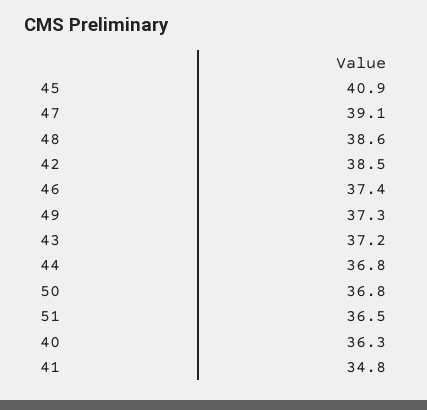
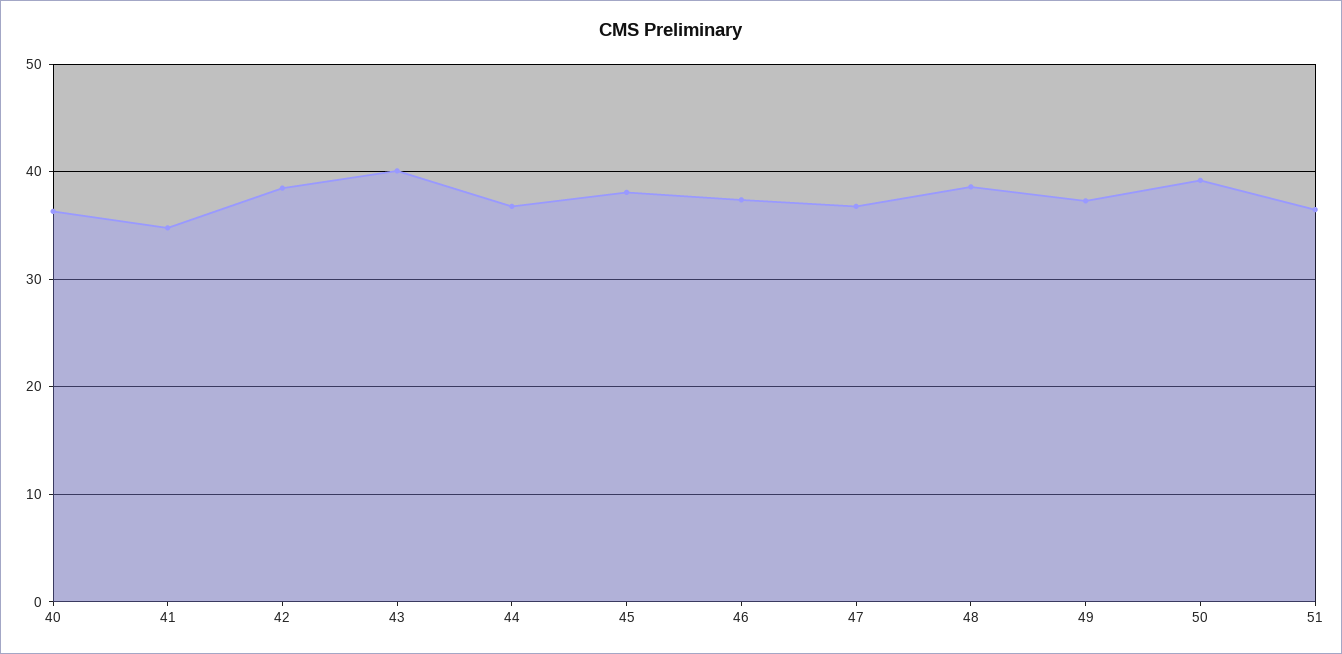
  {
-   "45": 40.9,
+   "45": 38,
-   "47": 39.1,
+   "47": 37,
    "48": 38.6,
    "42": 38.5,
    "46": 37.4,
    "49": 37.3,
-   "43": 37.2,
+   "43": 40,
    "44": 36.8,
-   "50": 36.8,
+   "50": 39,
    "51": 36.5,
    "40": 36.3,
    "41": 34.8
  }

